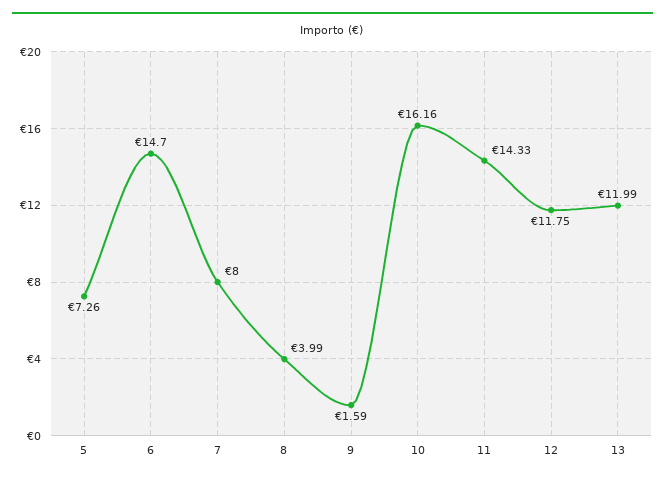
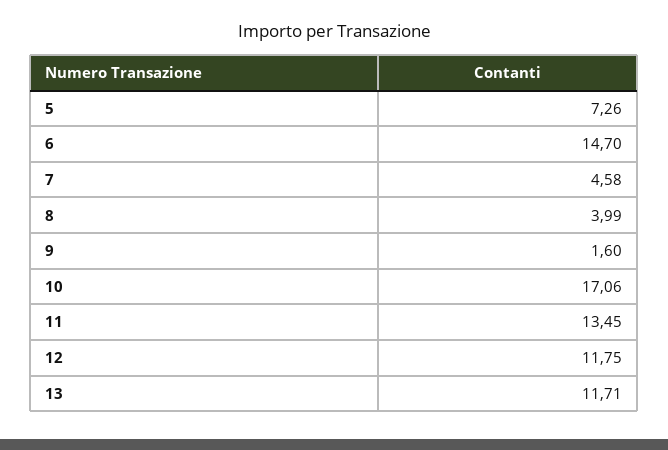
  {
    "5": 7.26,
    "6": 14.7,
-   "7": 8,
+   "7": 4.58,
    "8": 3.99,
-   "9": 1.59,
+   "9": 1.6,
-   "10": 16.16,
+   "10": 17.06,
-   "11": 14.33,
+   "11": 13.45,
    "12": 11.75,
-   "13": 11.99
+   "13": 11.71
  }

